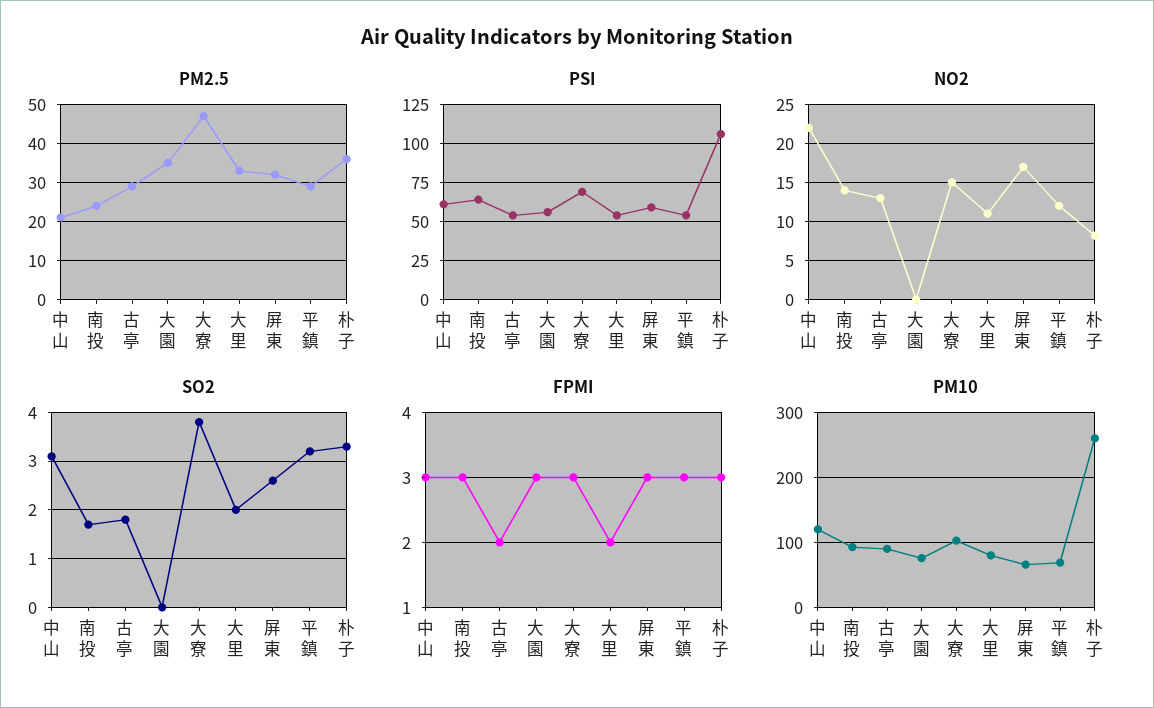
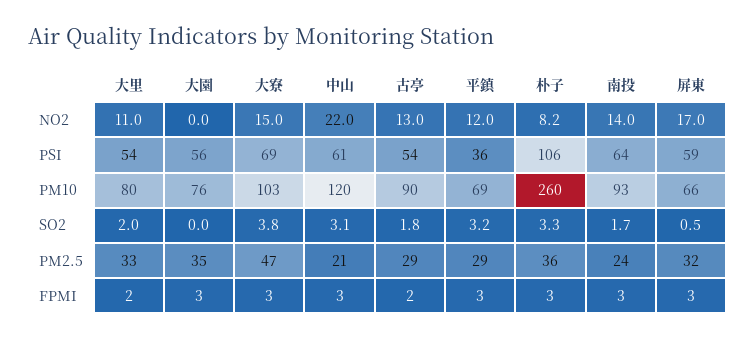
  {
    "PM2.5": {
      "中山": 21,
      "南投": 24,
      "古亭": 29,
      "大園": 35,
      "大寮": 47,
      "大里": 33,
      "屏東": 32,
      "平鎮": 29,
      "朴子": 36
    },
    "PSI": {
      "中山": 61,
      "南投": 64,
      "古亭": 54,
      "大園": 56,
      "大寮": 69,
      "大里": 54,
      "屏東": 59,
-     "平鎮": 55,
+     "平鎮": 36,
      "朴子": 106
    },
    "NO2": {
      "中山": 22,
      "南投": 14,
      "古亭": 13,
      "大園": 0,
      "大寮": 15,
      "大里": 11,
      "屏東": 17,
      "平鎮": 12,
      "朴子": 8.2
    },
    "SO2": {
      "中山": 3.1,
      "南投": 1.7,
      "古亭": 1.8,
      "大園": 0,
      "大寮": 3.8,
      "大里": 2,
-     "屏東": 2.5,
+     "屏東": 0.5,
      "平鎮": 3.2,
      "朴子": 3.3
    },
    "FPMI": {
      "中山": 3,
      "南投": 3,
      "古亭": 2,
      "大園": 3,
      "大寮": 3,
      "大里": 2,
      "屏東": 3,
      "平鎮": 3,
      "朴子": 3
    },
    "PM10": {
      "中山": 120,
      "南投": 93,
      "古亭": 90,
      "大園": 76,
      "大寮": 103,
      "大里": 80,
      "屏東": 66,
      "平鎮": 69,
      "朴子": 260
    }
  }

